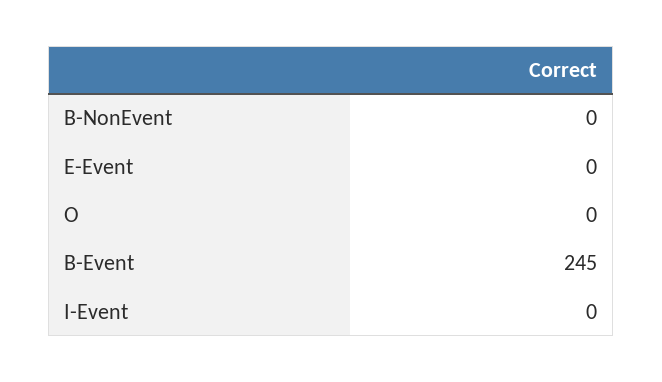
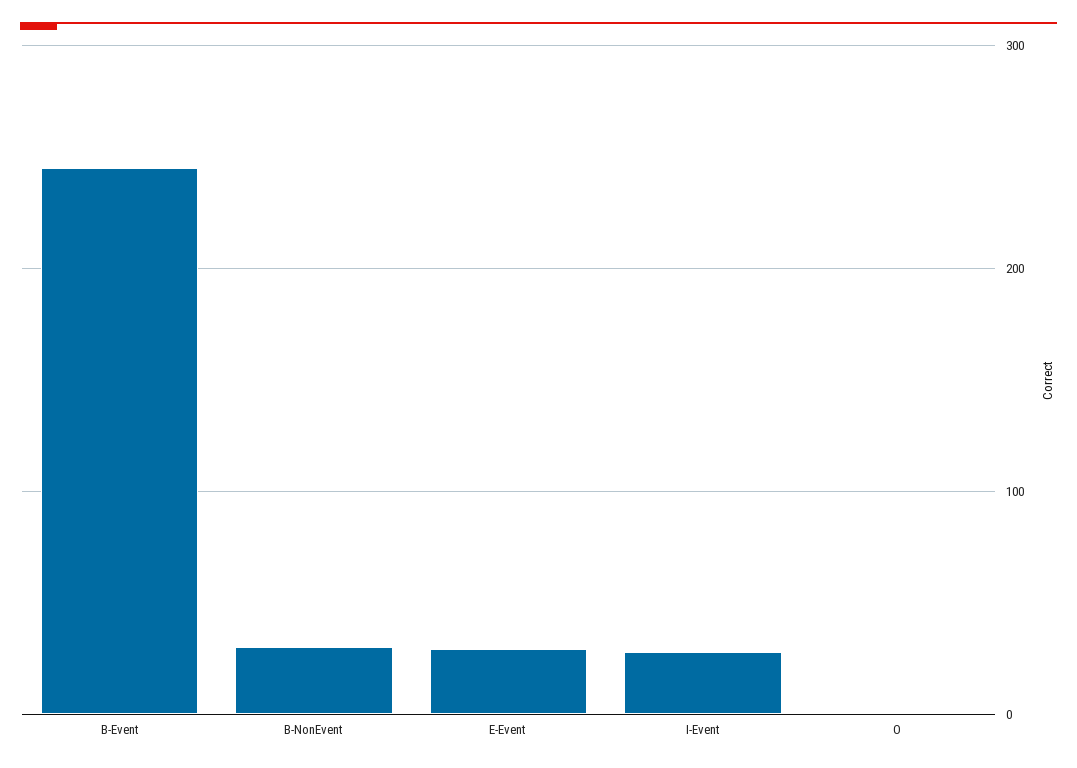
  {
-   "B-NonEvent": 0,
+   "B-NonEvent": 30,
-   "E-Event": 0,
+   "E-Event": 30,
    "O": 0,
    "B-Event": 245,
-   "I-Event": 0
+   "I-Event": 30
  }

